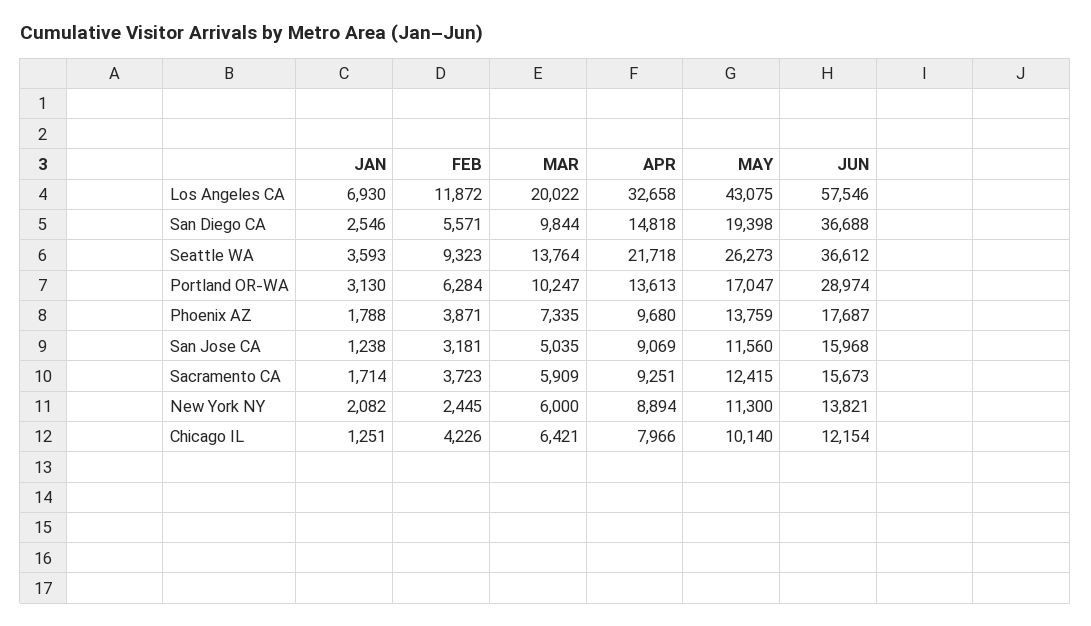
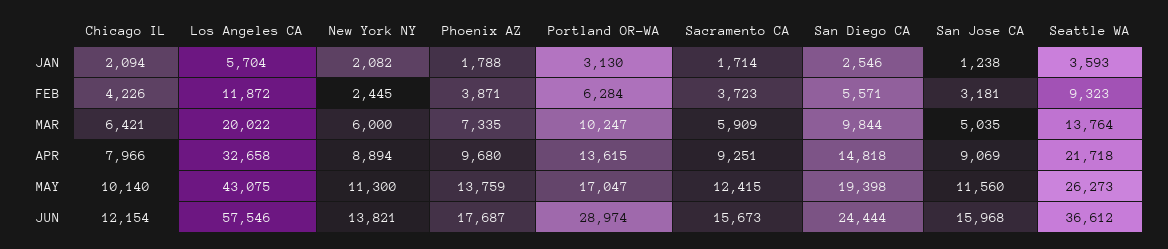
  {
    "JAN": {
-     "Los Angeles CA": 6930,
+     "Los Angeles CA": 5704,
      "San Diego CA": 2546,
      "Seattle WA": 3593,
      "Portland OR-WA": 3130,
      "Phoenix AZ": 1788,
      "San Jose CA": 1238,
      "Sacramento CA": 1714,
      "New York NY": 2082,
-     "Chicago IL": 1251
+     "Chicago IL": 2094
    },
    "FEB": {
      "Los Angeles CA": 11872,
      "San Diego CA": 5571,
      "Seattle WA": 9323,
      "Portland OR-WA": 6284,
      "Phoenix AZ": 3871,
      "San Jose CA": 3181,
      "Sacramento CA": 3723,
      "New York NY": 2445,
      "Chicago IL": 4226
    },
    "MAR": {
      "Los Angeles CA": 20022,
      "San Diego CA": 9844,
      "Seattle WA": 13764,
      "Portland OR-WA": 10247,
      "Phoenix AZ": 7335,
      "San Jose CA": 5035,
      "Sacramento CA": 5909,
      "New York NY": 6000,
      "Chicago IL": 6421
    },
    "APR": {
      "Los Angeles CA": 32658,
      "San Diego CA": 14818,
      "Seattle WA": 21718,
-     "Portland OR-WA": 13613,
+     "Portland OR-WA": 13615,
      "Phoenix AZ": 9680,
      "San Jose CA": 9069,
      "Sacramento CA": 9251,
      "New York NY": 8894,
      "Chicago IL": 7966
    },
    "MAY": {
      "Los Angeles CA": 43075,
      "San Diego CA": 19398,
      "Seattle WA": 26273,
      "Portland OR-WA": 17047,
      "Phoenix AZ": 13759,
      "San Jose CA": 11560,
      "Sacramento CA": 12415,
      "New York NY": 11300,
      "Chicago IL": 10140
    },
    "JUN": {
      "Los Angeles CA": 57546,
-     "San Diego CA": 36688,
+     "San Diego CA": 24444,
      "Seattle WA": 36612,
      "Portland OR-WA": 28974,
      "Phoenix AZ": 17687,
      "San Jose CA": 15968,
      "Sacramento CA": 15673,
      "New York NY": 13821,
      "Chicago IL": 12154
    }
  }

